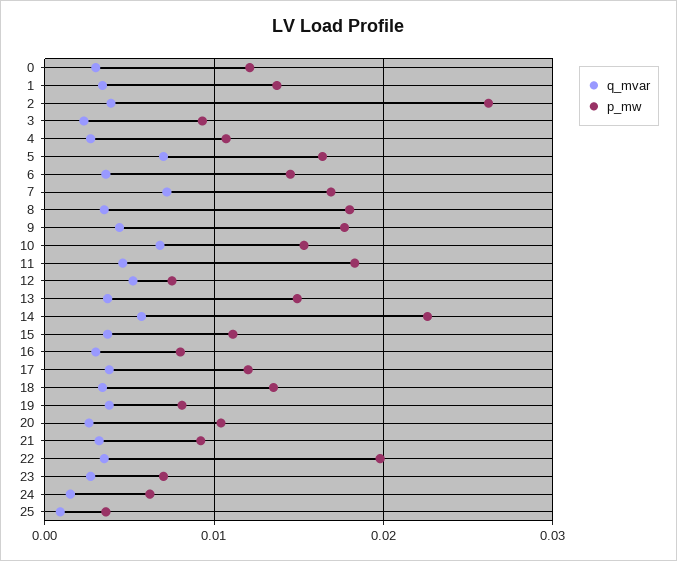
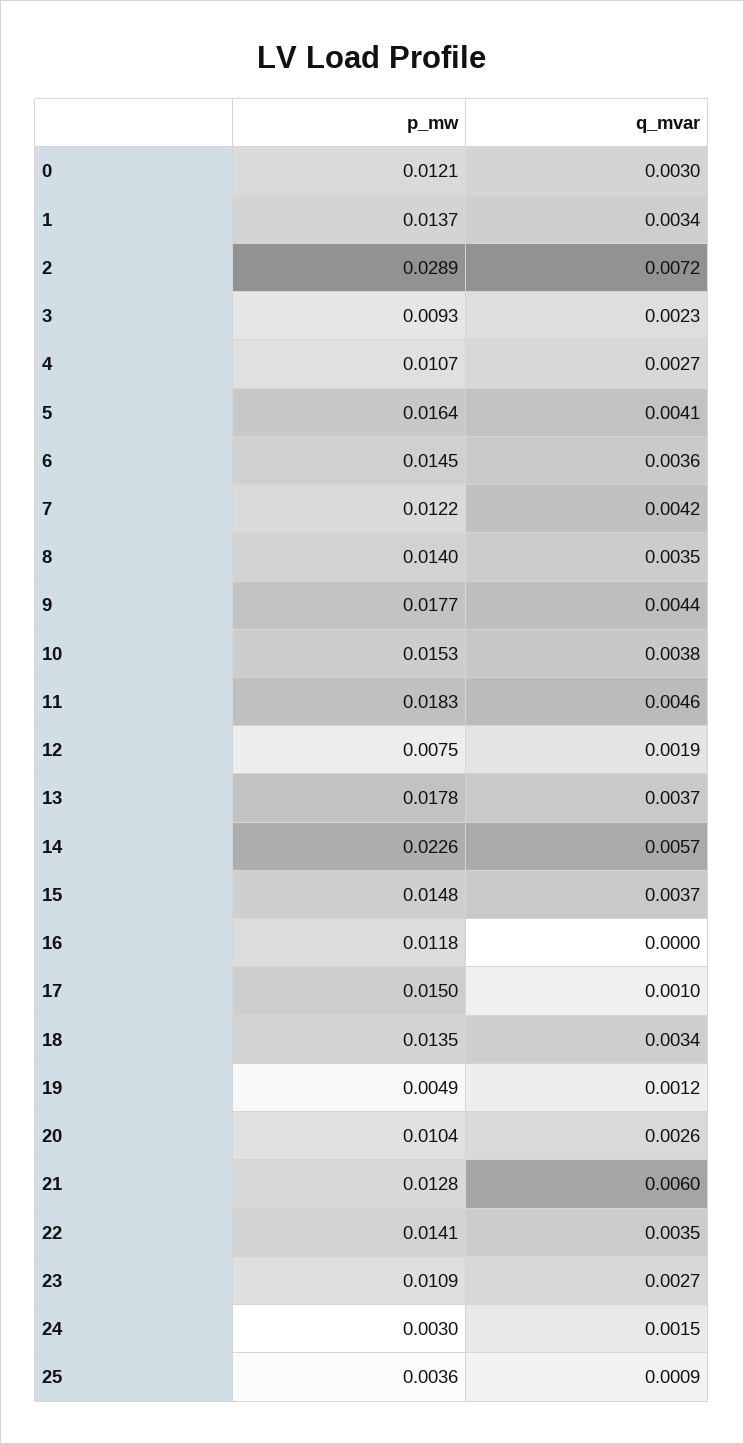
  {
    "q_mvar": {
      "0": 0.003,
      "1": 0.0034,
-     "2": 0.004,
+     "2": 0.0072,
      "3": 0.0023,
      "4": 0.0027,
-     "5": 0.007,
+     "5": 0.0041,
      "6": 0.0036,
-     "7": 0.007,
+     "7": 0.0042,
      "8": 0.0035,
      "9": 0.0044,
-     "10": 0.007,
+     "10": 0.0038,
      "11": 0.0046,
-     "12": 0.005,
+     "12": 0.0019,
      "13": 0.0037,
      "14": 0.0057,
      "15": 0.0037,
-     "16": 0.003,
+     "16": 0,
-     "17": 0.004,
+     "17": 0.001,
      "18": 0.0034,
-     "19": 0.004,
+     "19": 0.0012,
      "20": 0.0026,
-     "21": 0.003,
+     "21": 0.006,
      "22": 0.0035,
      "23": 0.0027,
      "24": 0.0015,
      "25": 0.0009
    },
    "p_mw": {
      "0": 0.0121,
      "1": 0.0137,
-     "2": 0.026,
+     "2": 0.0289,
      "3": 0.0093,
      "4": 0.0107,
      "5": 0.0164,
      "6": 0.0145,
-     "7": 0.017,
+     "7": 0.0122,
-     "8": 0.018,
+     "8": 0.014,
      "9": 0.0177,
      "10": 0.0153,
      "11": 0.0183,
      "12": 0.0075,
-     "13": 0.015,
+     "13": 0.0178,
      "14": 0.0226,
-     "15": 0.011,
+     "15": 0.0148,
-     "16": 0.008,
+     "16": 0.0118,
-     "17": 0.012,
+     "17": 0.015,
      "18": 0.0135,
-     "19": 0.008,
+     "19": 0.0049,
      "20": 0.0104,
-     "21": 0.009,
+     "21": 0.0128,
-     "22": 0.02,
+     "22": 0.0141,
-     "23": 0.007,
+     "23": 0.0109,
-     "24": 0.006,
+     "24": 0.003,
      "25": 0.0036
    }
  }

